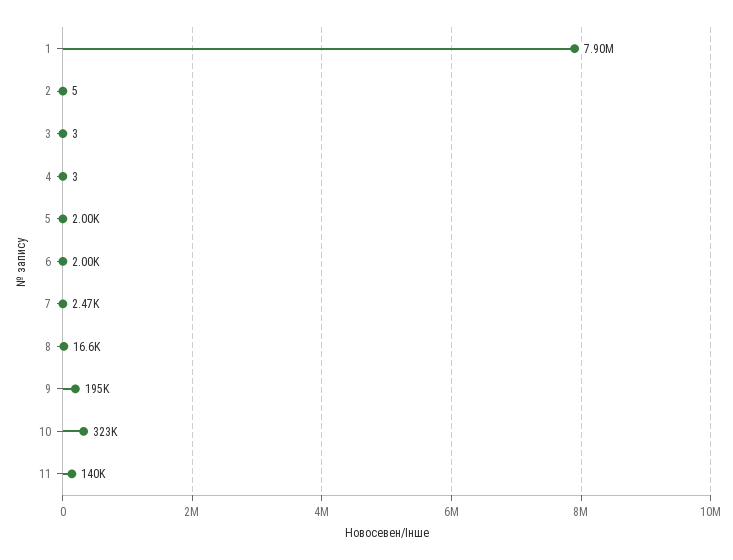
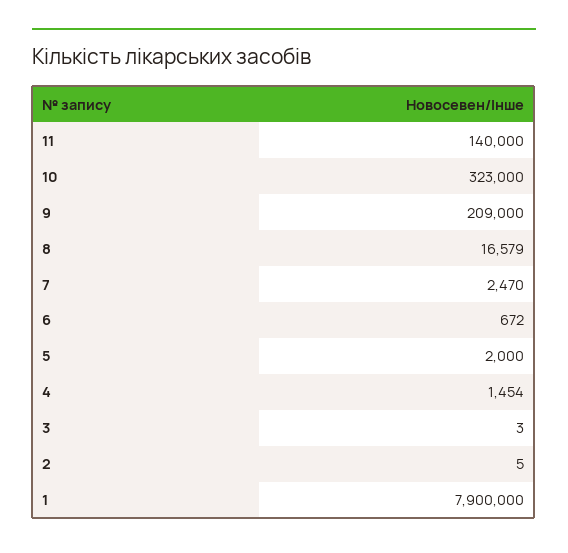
  {
    "1": 7900000,
    "2": 5,
    "3": 3,
-   "4": 3,
+   "4": 1454,
    "5": 2000,
-   "6": 2000,
+   "6": 672,
    "7": 2470,
    "8": 16579,
-   "9": 195000,
+   "9": 209000,
    "10": 323000,
    "11": 140000
  }

